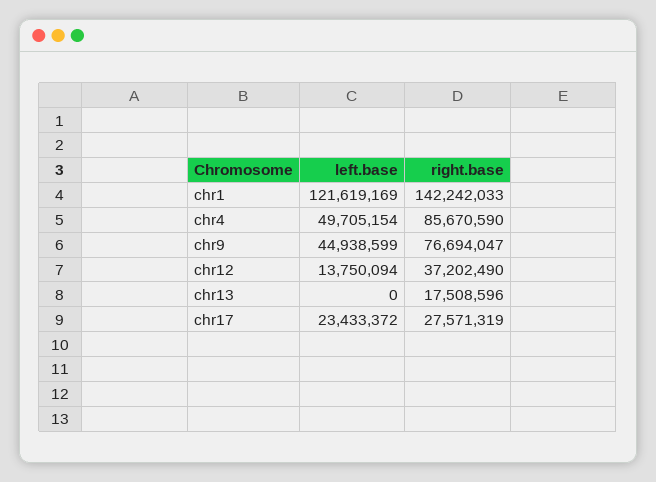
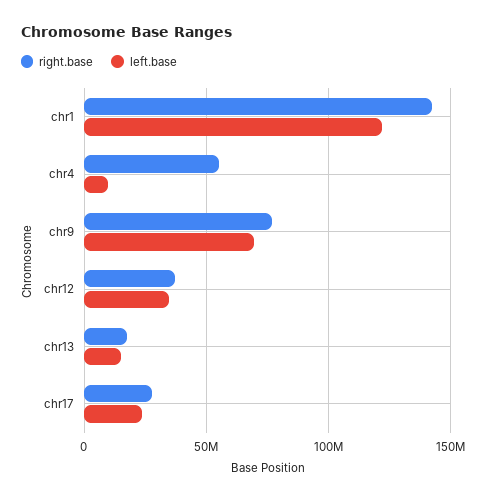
  {
    "left.base": {
      "chr1": 121619169,
-     "chr4": 49705154,
+     "chr4": 10000000,
-     "chr9": 44938599,
+     "chr9": 70000000,
-     "chr12": 13750094,
+     "chr12": 35000000,
-     "chr13": 0,
+     "chr13": 15000000,
      "chr17": 23433372
    },
    "right.base": {
      "chr1": 142242033,
-     "chr4": 85670590,
+     "chr4": 55000000,
      "chr9": 76694047,
      "chr12": 37202490,
      "chr13": 17508596,
      "chr17": 27571319
    }
  }

